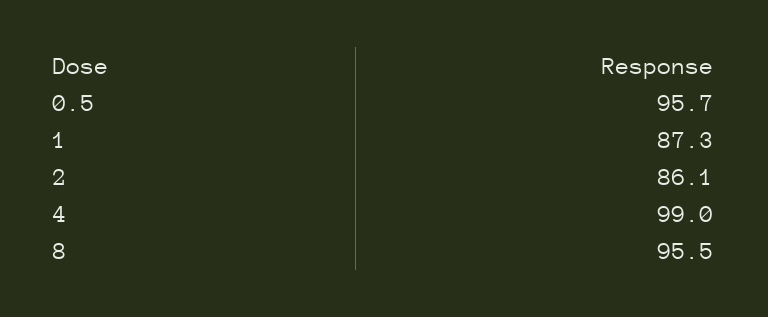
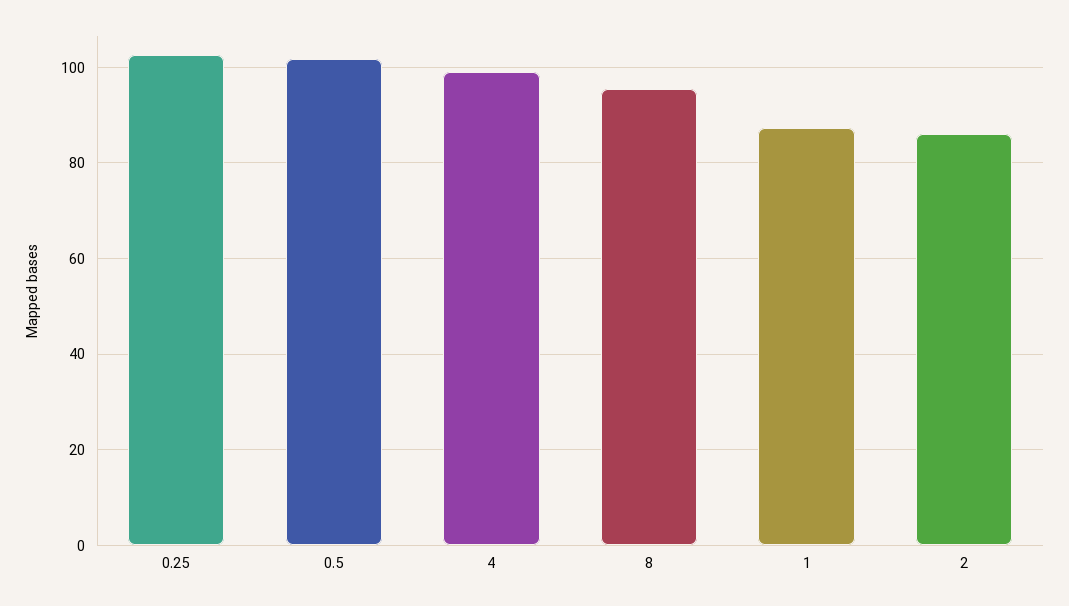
  {
-   "0.5": 95.7,
+   "0.5": 102,
    "1": 87.3,
    "2": 86.1,
    "4": 99,
-   "8": 95.5
+   "8": 95.5,
+   "0.25": 102
  }

